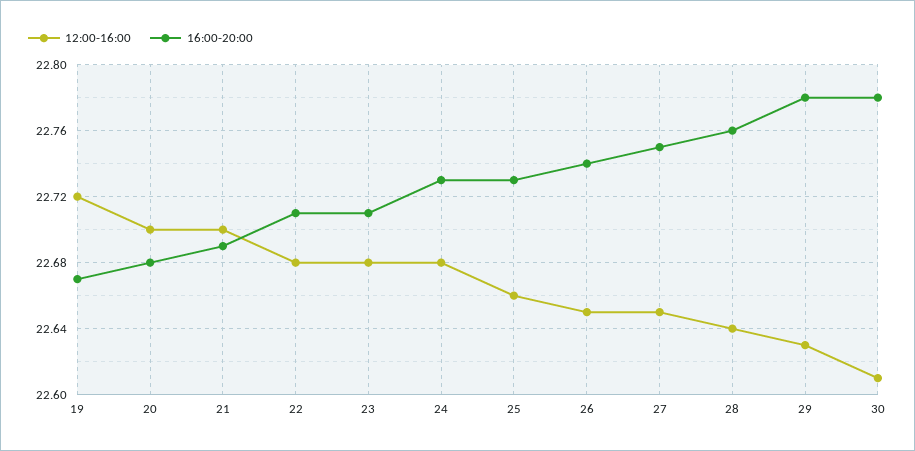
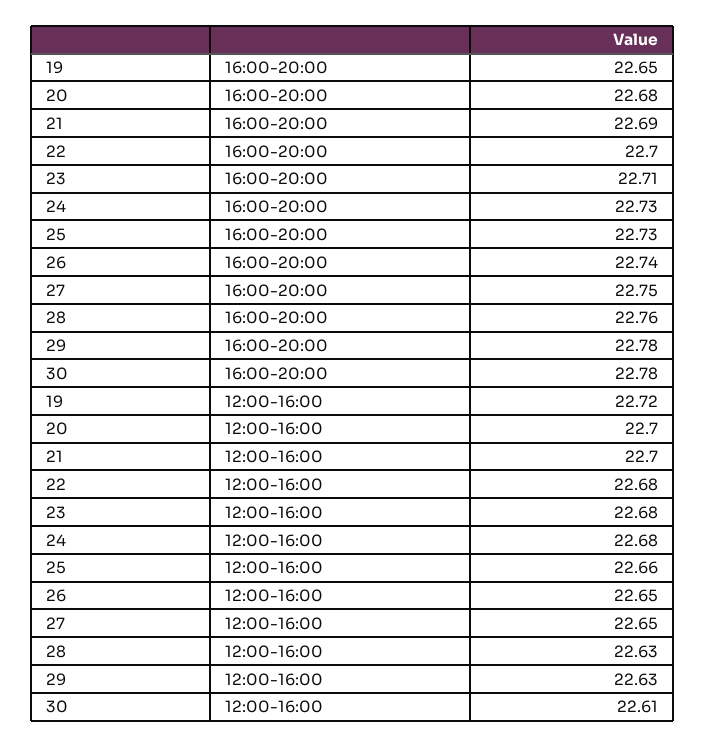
  {
    "12:00-16:00": {
      "19": 22.72,
      "20": 22.7,
      "21": 22.7,
      "22": 22.68,
      "23": 22.68,
      "24": 22.68,
      "25": 22.66,
      "26": 22.65,
      "27": 22.65,
-     "28": 22.64,
+     "28": 22.63,
      "29": 22.63,
      "30": 22.61
    },
    "16:00-20:00": {
-     "19": 22.67,
+     "19": 22.65,
      "20": 22.68,
      "21": 22.69,
-     "22": 22.71,
+     "22": 22.7,
      "23": 22.71,
      "24": 22.73,
      "25": 22.73,
      "26": 22.74,
      "27": 22.75,
      "28": 22.76,
      "29": 22.78,
      "30": 22.78
    }
  }

